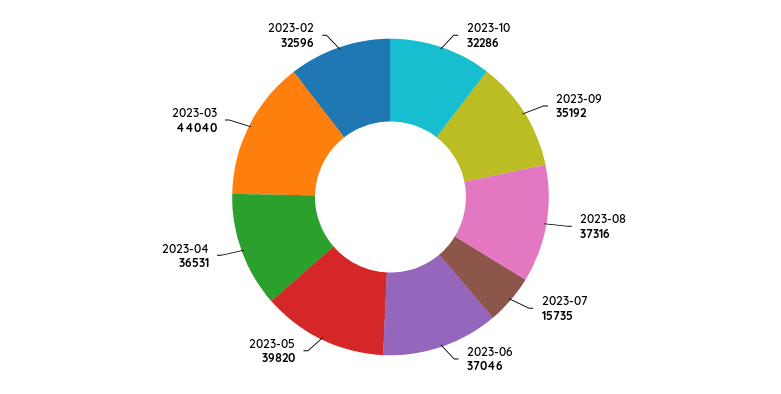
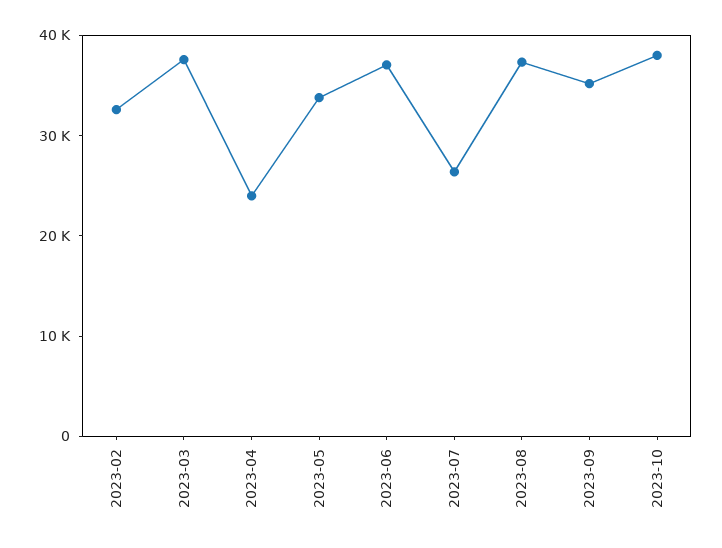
  {
-   "2023-10": 32286,
+   "2023-10": 38000,
    "2023-09": 35192,
    "2023-08": 37316,
-   "2023-07": 15735,
+   "2023-07": 26000,
    "2023-06": 37046,
-   "2023-05": 39820,
+   "2023-05": 34000,
-   "2023-04": 36531,
+   "2023-04": 24000,
-   "2023-03": 44040,
+   "2023-03": 38000,
    "2023-02": 32596
  }

